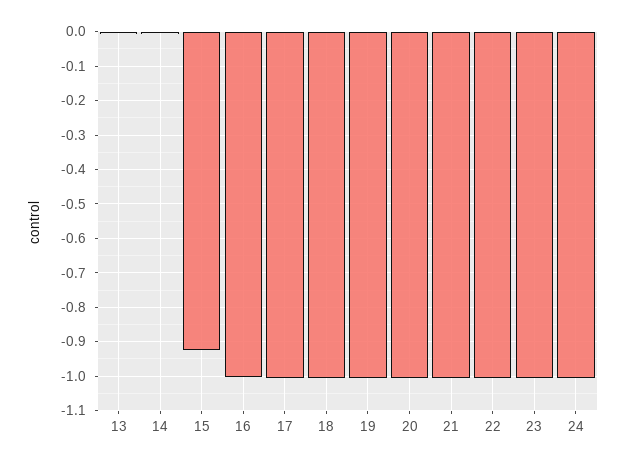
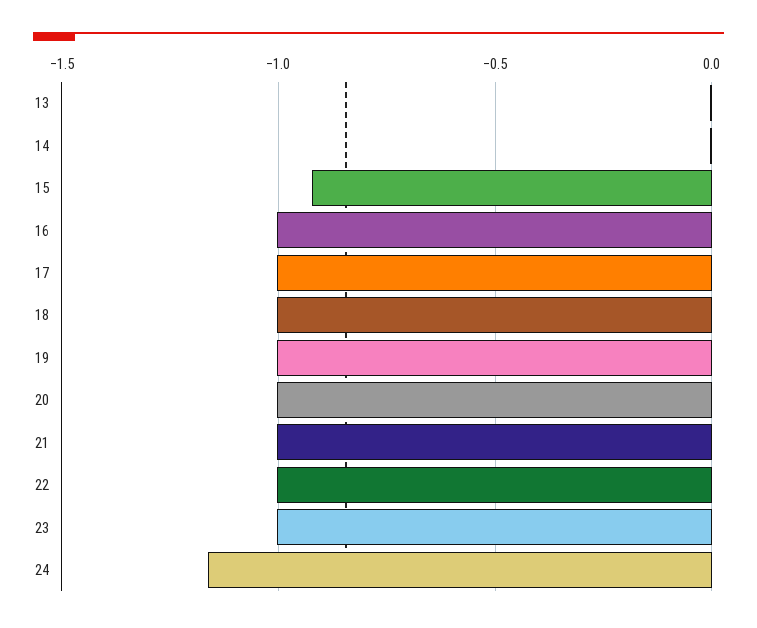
  {
    "13": 0,
    "14": 0,
    "15": -0.92,
    "16": -1,
    "17": -1,
    "18": -1,
    "19": -1,
    "20": -1,
    "21": -1,
    "22": -1,
    "23": -1,
-   "24": -1
+   "24": -1.15
  }

